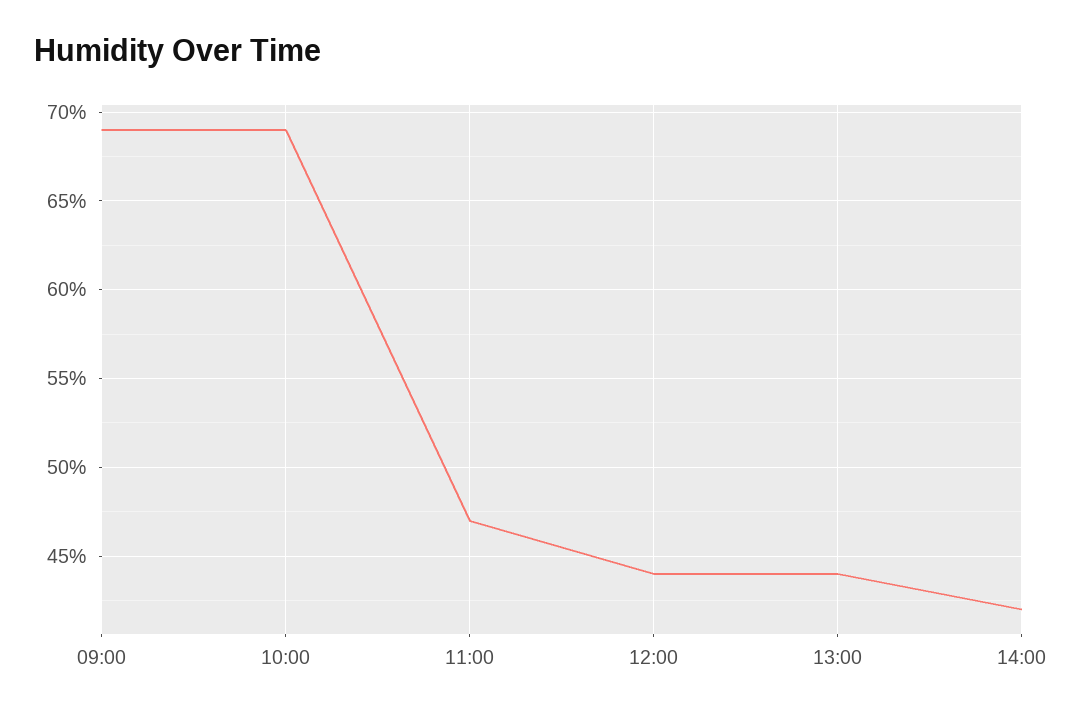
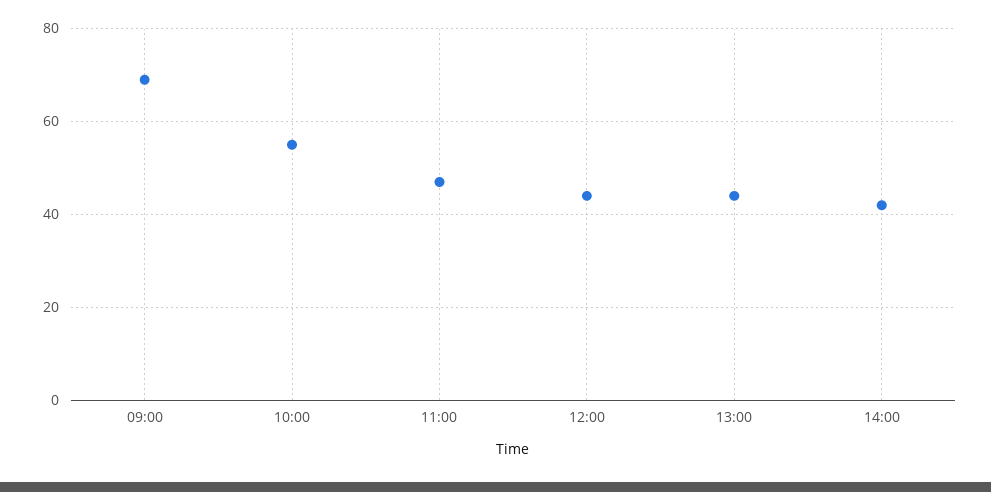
  {
    "09:00": 69,
-   "10:00": 69,
+   "10:00": 55,
    "11:00": 47,
    "12:00": 44,
    "13:00": 44,
    "14:00": 42
  }

